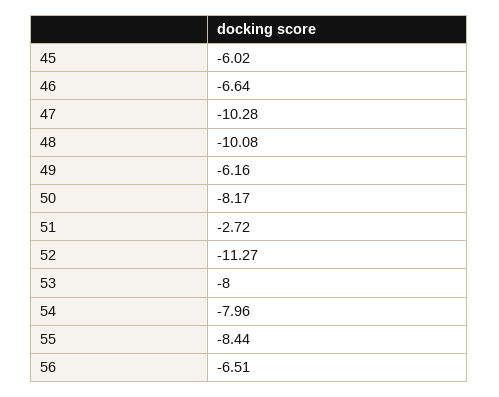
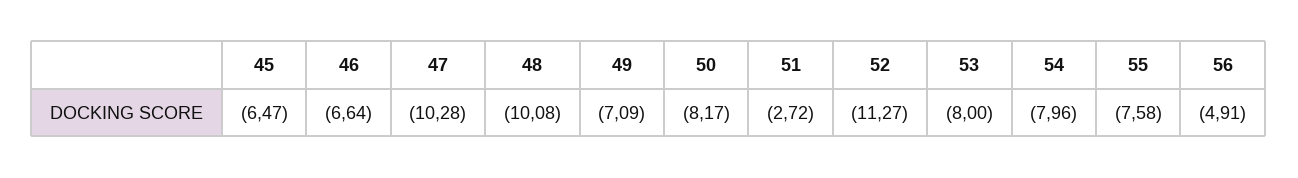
  {
-   "45": -6.02,
+   "45": -6.47,
    "46": -6.64,
    "47": -10.28,
    "48": -10.08,
-   "49": -6.16,
+   "49": -7.09,
    "50": -8.17,
    "51": -2.72,
    "52": -11.27,
    "53": -8,
    "54": -7.96,
-   "55": -8.44,
+   "55": -7.58,
-   "56": -6.51
+   "56": -4.91
  }

